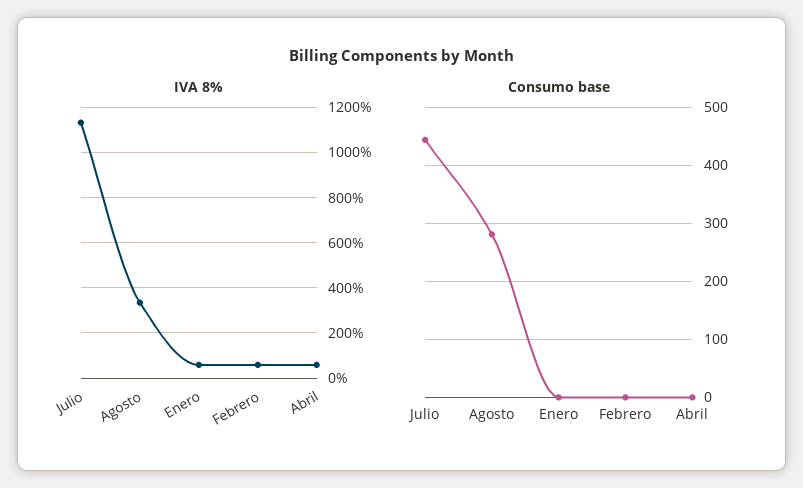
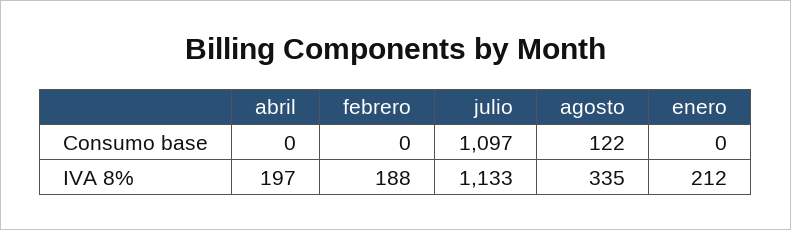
  {
    "IVA 8%": {
      "Julio": 1133,
      "Agosto": 335,
-     "Enero": 50,
+     "Enero": 212,
-     "Febrero": 50,
+     "Febrero": 188,
-     "Abril": 50
+     "Abril": 197
    },
    "Consumo base": {
-     "Julio": 440,
+     "Julio": 1097,
-     "Agosto": 280,
+     "Agosto": 122,
      "Enero": 0,
      "Febrero": 0,
      "Abril": 0
    }
  }

